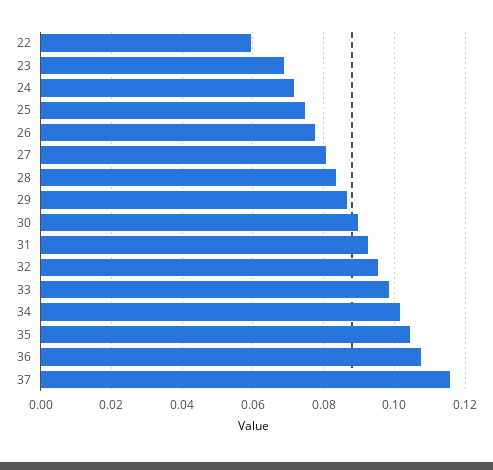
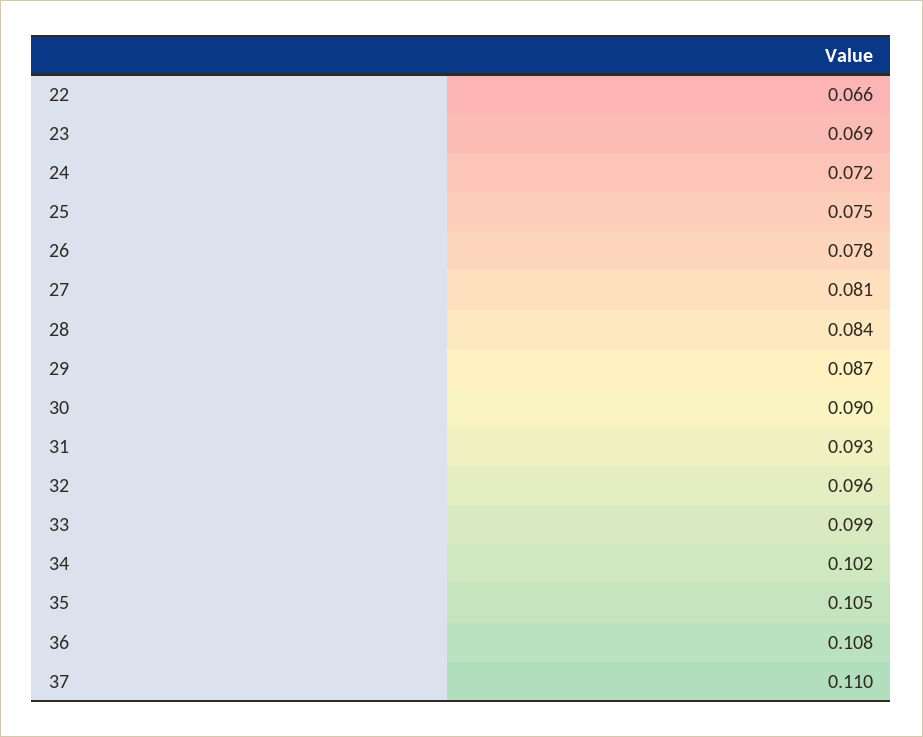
  {
-   "22": 0.06,
+   "22": 0.066,
    "23": 0.069,
    "24": 0.072,
    "25": 0.075,
    "26": 0.078,
    "27": 0.081,
    "28": 0.084,
    "29": 0.087,
    "30": 0.09,
    "31": 0.093,
    "32": 0.096,
    "33": 0.099,
    "34": 0.102,
    "35": 0.105,
    "36": 0.108,
-   "37": 0.116
+   "37": 0.11
  }

